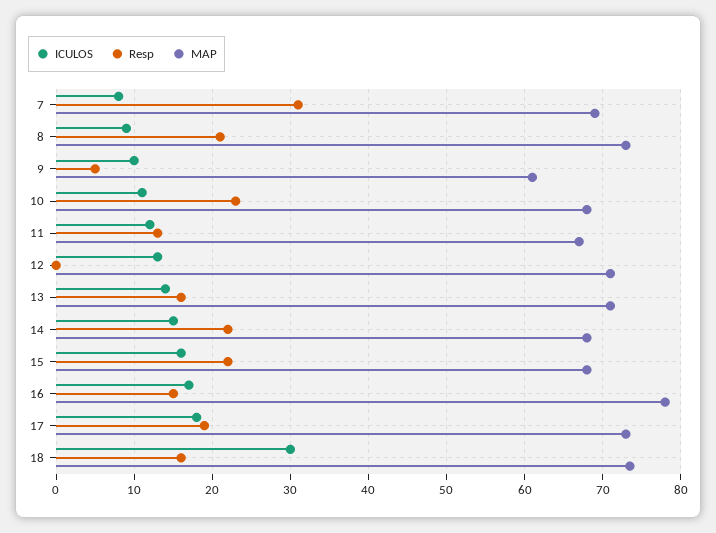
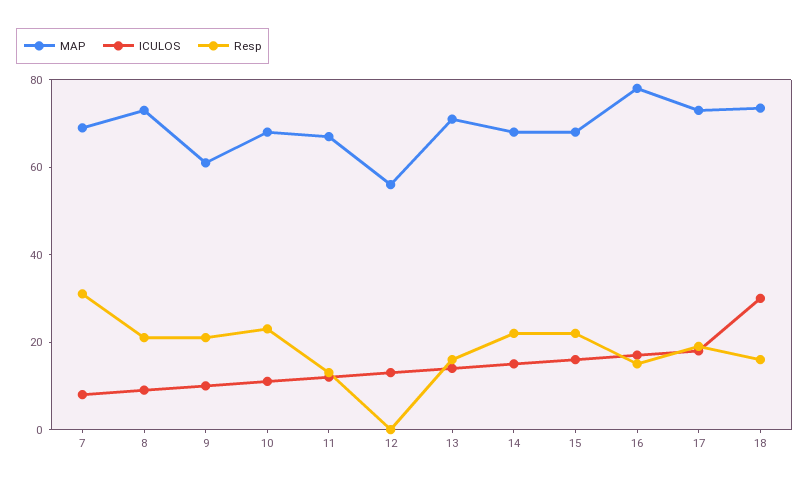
  {
    "ICULOS": {
      "7": 8,
      "8": 9,
      "9": 10,
      "10": 11,
      "11": 12,
      "12": 13,
      "13": 14,
      "14": 15,
      "15": 16,
      "16": 17,
      "17": 18,
      "18": 30
    },
    "Resp": {
      "7": 31,
      "8": 21,
-     "9": 5,
+     "9": 20,
      "10": 23,
      "11": 13,
      "12": 0,
      "13": 16,
      "14": 22,
      "15": 22,
      "16": 15,
      "17": 19,
      "18": 16
    },
    "MAP": {
      "7": 69,
      "8": 73,
      "9": 61,
      "10": 68,
      "11": 67,
-     "12": 71,
+     "12": 55,
      "13": 71,
      "14": 68,
      "15": 68,
      "16": 78,
      "17": 73,
      "18": 74
    }
  }

